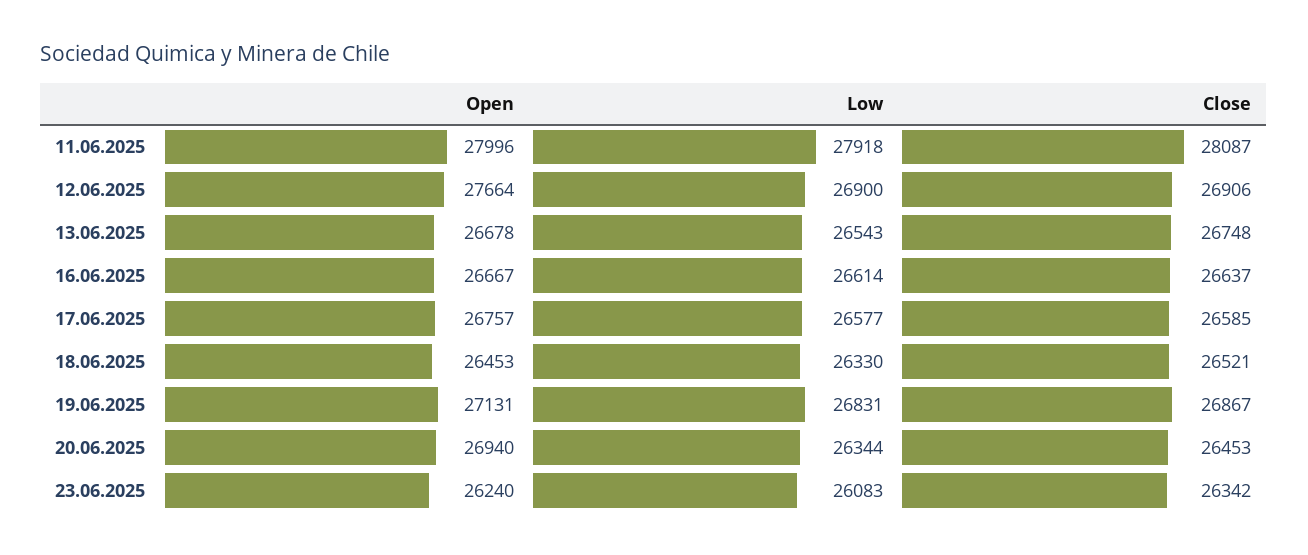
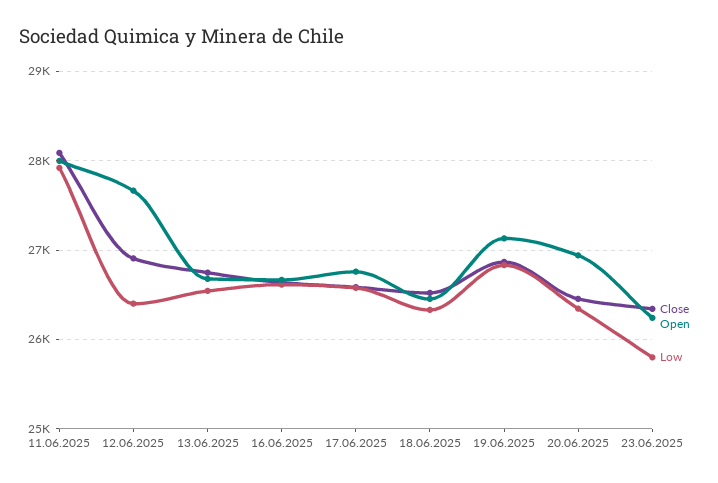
  {
    "Open": {
      "11.06.2025": 27996,
      "12.06.2025": 27664,
      "13.06.2025": 26678,
      "16.06.2025": 26667,
      "17.06.2025": 26757,
      "18.06.2025": 26453,
      "19.06.2025": 27131,
      "20.06.2025": 26940,
      "23.06.2025": 26240
    },
    "Low": {
      "11.06.2025": 27918,
-     "12.06.2025": 26900,
+     "12.06.2025": 26400,
      "13.06.2025": 26543,
      "16.06.2025": 26614,
      "17.06.2025": 26577,
      "18.06.2025": 26330,
      "19.06.2025": 26831,
      "20.06.2025": 26344,
-     "23.06.2025": 26083
+     "23.06.2025": 25800
    },
    "Close": {
      "11.06.2025": 28087,
      "12.06.2025": 26906,
      "13.06.2025": 26748,
      "16.06.2025": 26637,
      "17.06.2025": 26585,
      "18.06.2025": 26521,
      "19.06.2025": 26867,
      "20.06.2025": 26453,
      "23.06.2025": 26342
    }
  }

